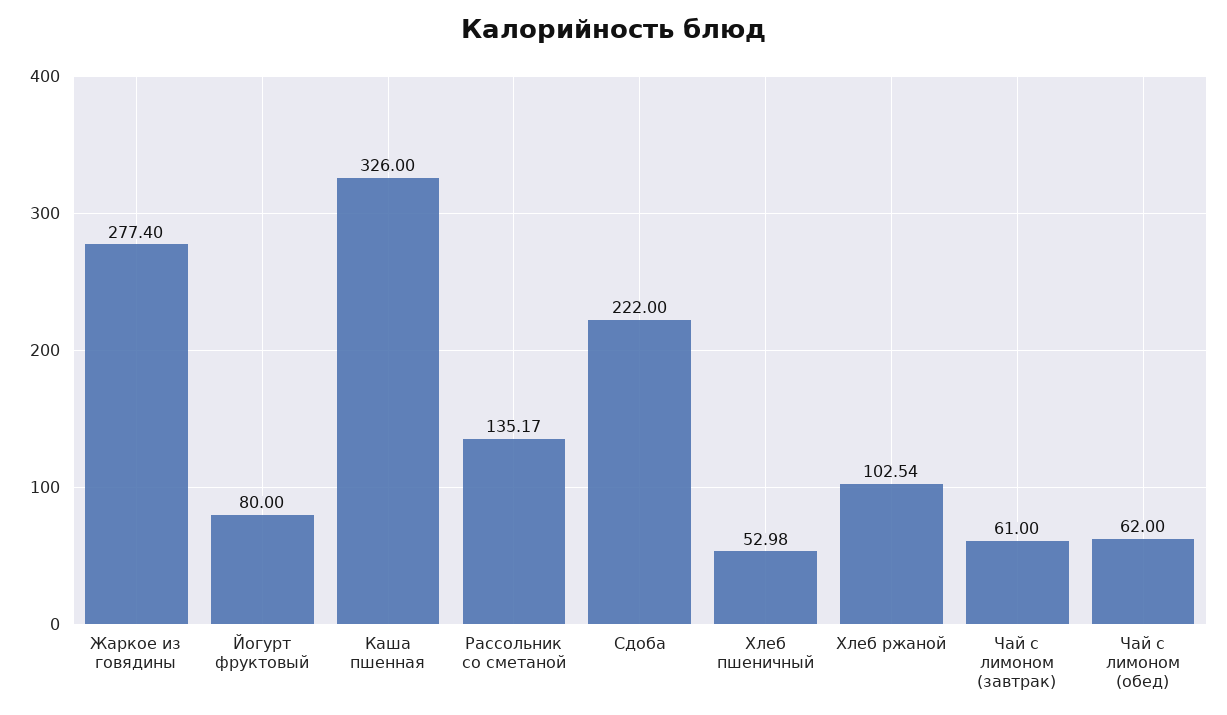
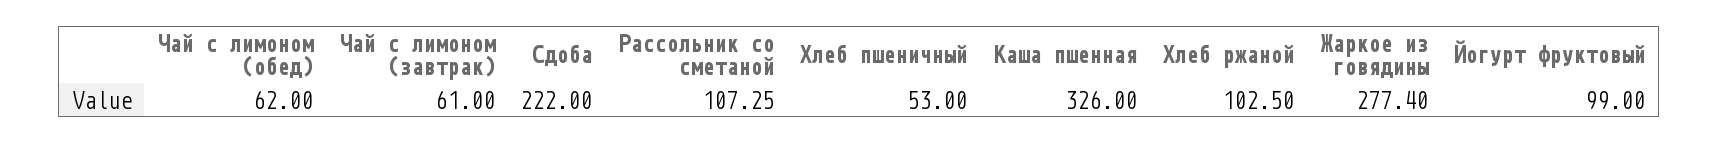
  {
    "Жаркое из говядины": 277.4,
-   "Йогурт фруктовый": 80,
+   "Йогурт фруктовый": 99,
    "Каша пшенная": 326,
-   "Рассольник со сметаной": 135.17,
+   "Рассольник со сметаной": 107.25,
    "Сдоба": 222,
-   "Хлеб пшеничный": 52.98,
+   "Хлеб пшеничный": 53,
-   "Хлеб ржаной": 102.54,
+   "Хлеб ржаной": 102.5,
    "Чай с лимоном (завтрак)": 61,
    "Чай с лимоном (обед)": 62
  }

